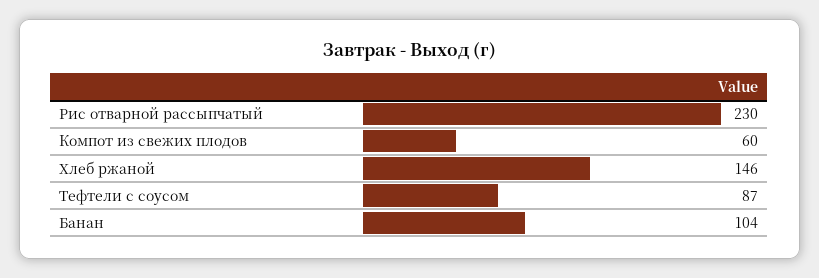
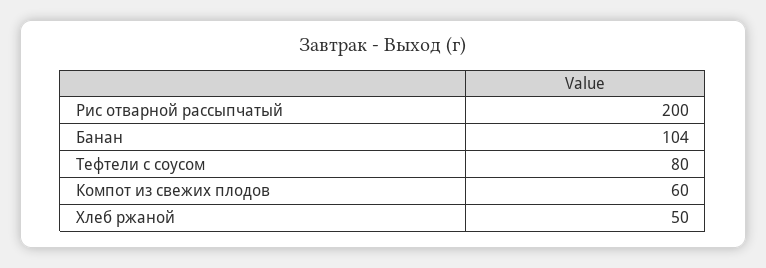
  {
-   "Рис отварной рассыпчатый": 230,
+   "Рис отварной рассыпчатый": 200,
    "Компот из свежих плодов": 60,
-   "Хлеб ржаной": 146,
+   "Хлеб ржаной": 50,
-   "Тефтели с соусом": 87,
+   "Тефтели с соусом": 80,
    "Банан": 104
  }

